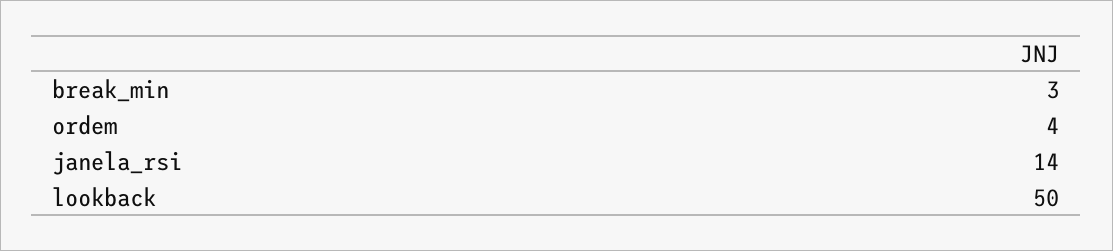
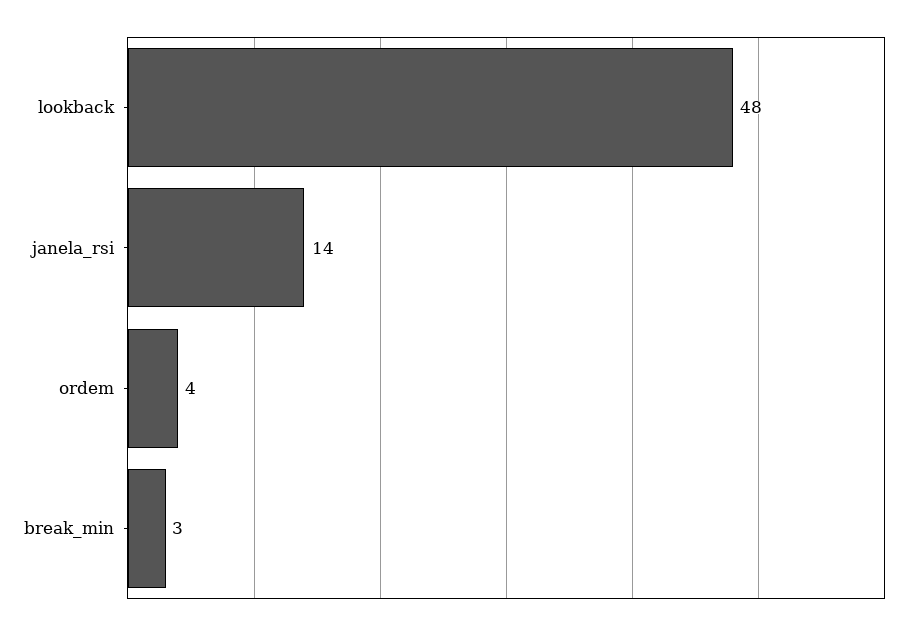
  {
    "break_min": 3,
    "ordem": 4,
    "janela_rsi": 14,
-   "lookback": 50
+   "lookback": 48
  }

